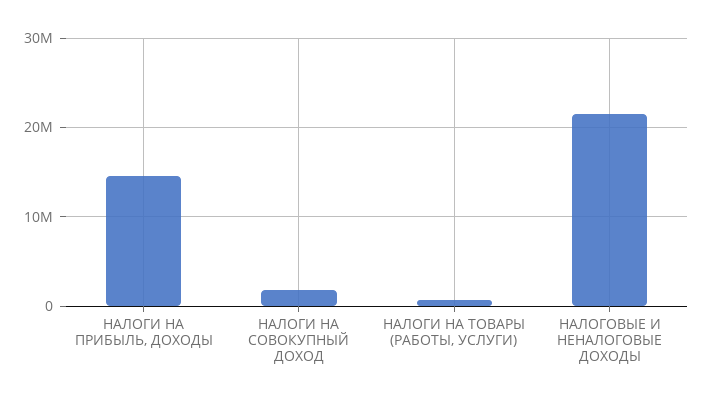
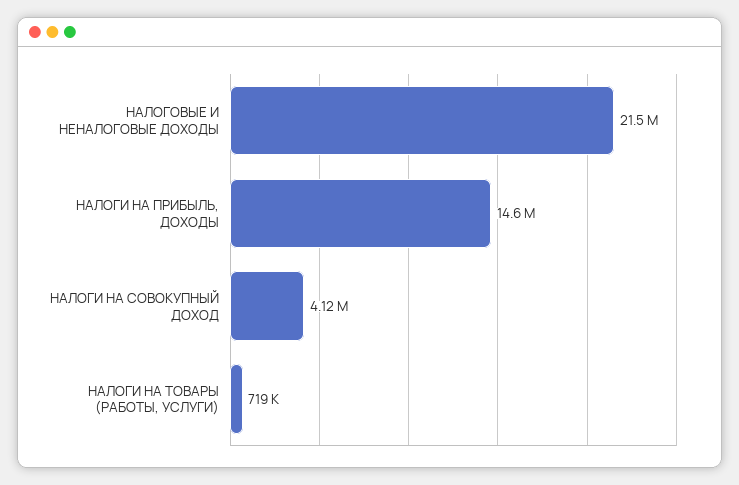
  {
    "НАЛОГИ НА ПРИБЫЛЬ, ДОХОДЫ": 14600000,
-   "НАЛОГИ НА СОВОКУПНЫЙ ДОХОД": 2000000,
+   "НАЛОГИ НА СОВОКУПНЫЙ ДОХОД": 4120000,
    "НАЛОГИ НА ТОВАРЫ (РАБОТЫ, УСЛУГИ)": 719000,
    "НАЛОГОВЫЕ И НЕНАЛОГОВЫЕ ДОХОДЫ": 21500000
  }

